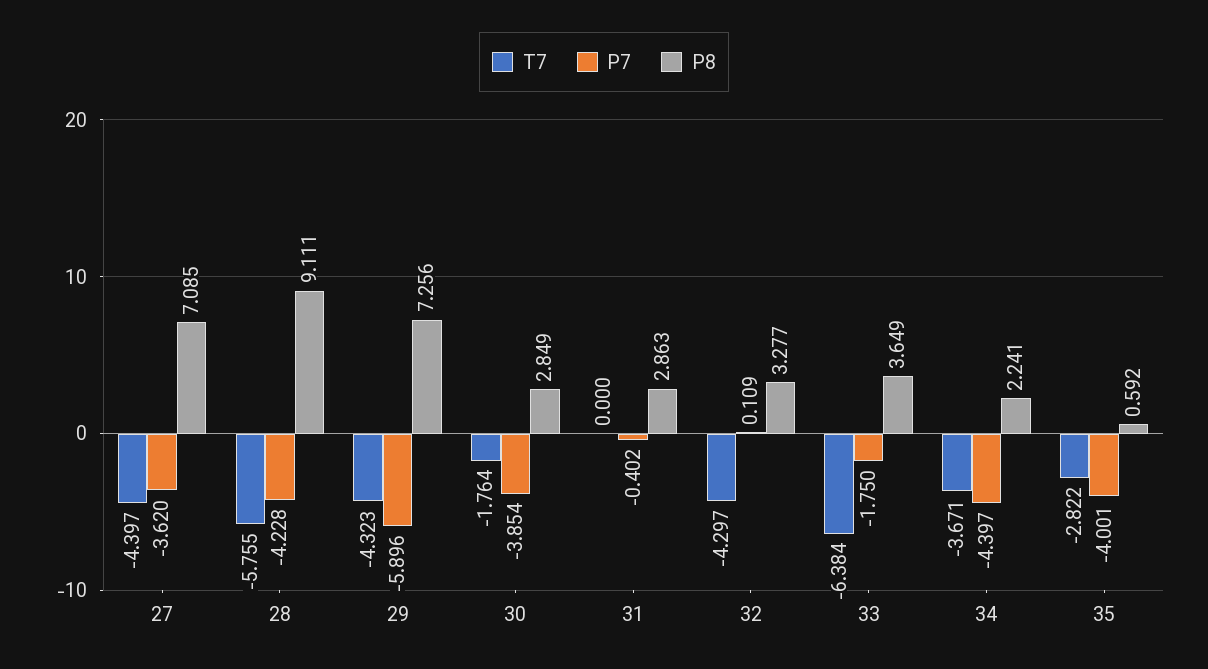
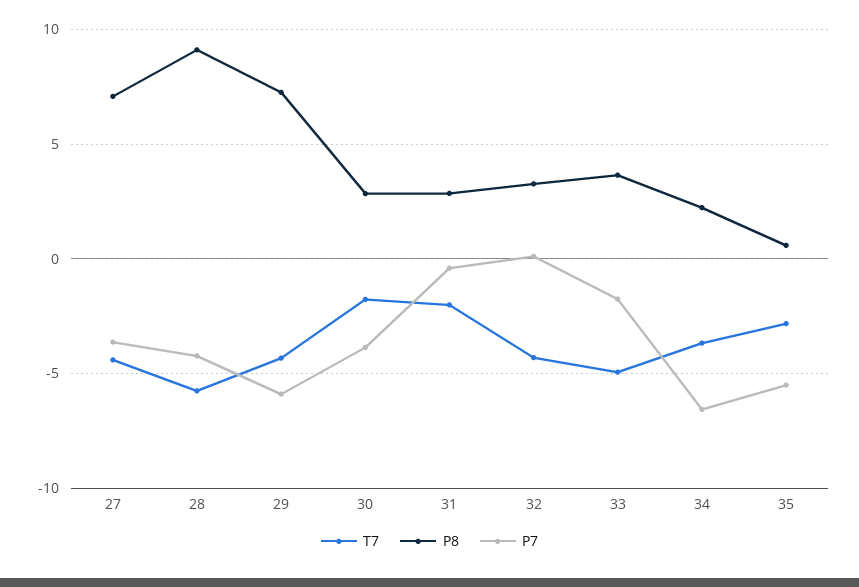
  {
    "T7": {
      "27": -4.397,
      "28": -5.755,
      "29": -4.323,
      "30": -1.764,
-     "31": 0,
+     "31": -2,
      "32": -4.297,
-     "33": -6.384,
+     "33": -5,
      "34": -3.671,
      "35": -2.822
    },
    "P7": {
      "27": -3.62,
      "28": -4.228,
      "29": -5.896,
      "30": -3.854,
      "31": -0.402,
      "32": 0.109,
      "33": -1.75,
-     "34": -4.397,
+     "34": -6.5,
-     "35": -4.001
+     "35": -5.5
    },
    "P8": {
      "27": 7.085,
      "28": 9.111,
      "29": 7.256,
      "30": 2.849,
      "31": 2.863,
      "32": 3.277,
      "33": 3.649,
      "34": 2.241,
      "35": 0.592
    }
  }

